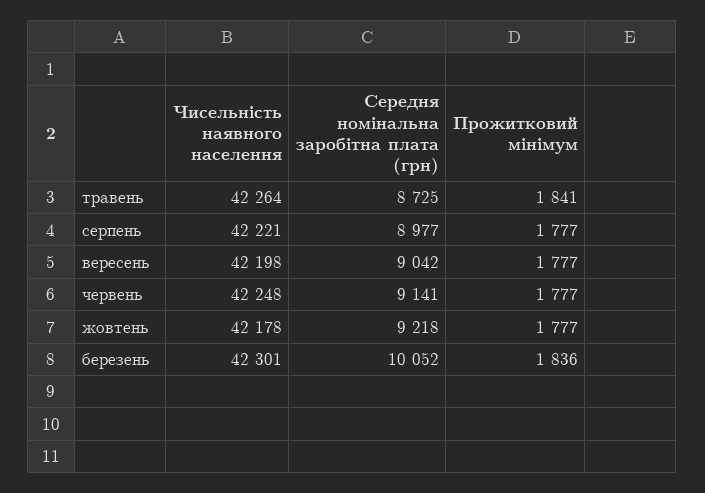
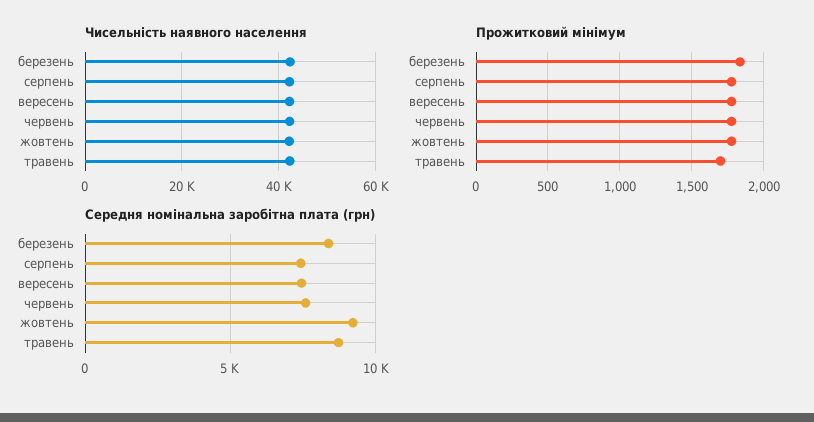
  {
    "Чисельність наявного населення": {
      "травень": 42264,
      "серпень": 42221,
      "вересень": 42198,
      "червень": 42248,
      "жовтень": 42178,
      "березень": 42301
    },
    "Середня номінальна заробітна плата (грн)": {
      "травень": 8725,
-     "серпень": 8977,
+     "серпень": 7500,
-     "вересень": 9042,
+     "вересень": 7500,
-     "червень": 9141,
+     "червень": 7500,
      "жовтень": 9218,
-     "березень": 10052
+     "березень": 8500
    },
    "Прожитковий мінімум": {
-     "травень": 1841,
+     "травень": 1700,
      "серпень": 1777,
      "вересень": 1777,
      "червень": 1777,
      "жовтень": 1777,
      "березень": 1836
    }
  }

